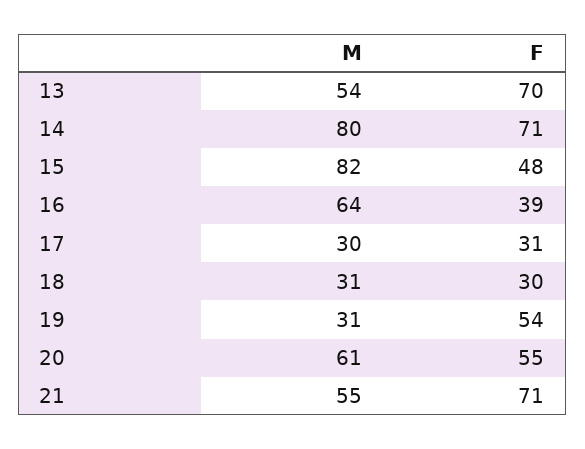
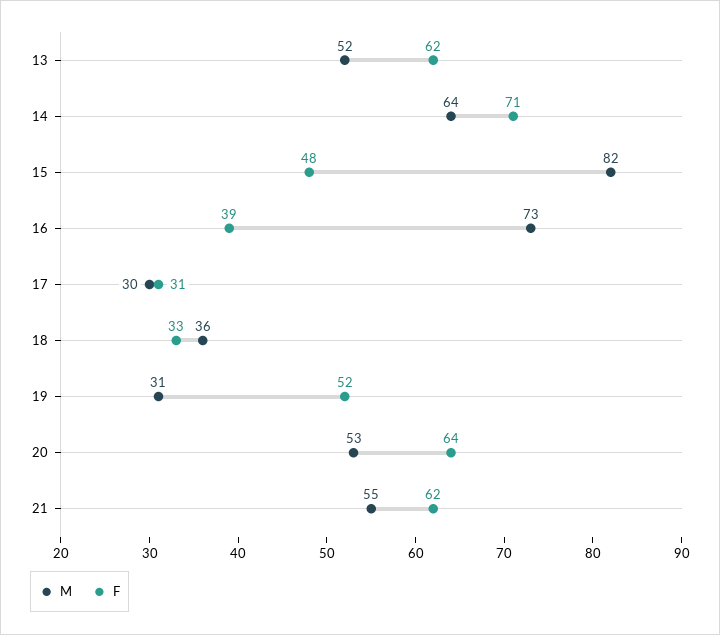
  {
    "M": {
-     "13": 54,
+     "13": 52,
-     "14": 80,
+     "14": 64,
      "15": 82,
-     "16": 64,
+     "16": 73,
      "17": 30,
-     "18": 31,
+     "18": 36,
      "19": 31,
-     "20": 61,
+     "20": 53,
      "21": 55
    },
    "F": {
-     "13": 70,
+     "13": 62,
      "14": 71,
      "15": 48,
      "16": 39,
      "17": 31,
-     "18": 30,
+     "18": 33,
-     "19": 54,
+     "19": 52,
-     "20": 55,
+     "20": 64,
-     "21": 71
+     "21": 62
    }
  }

